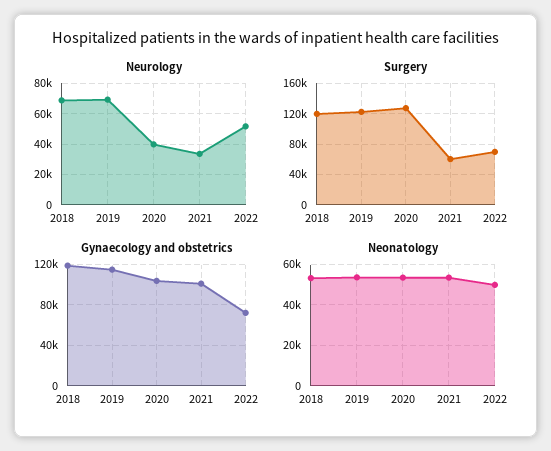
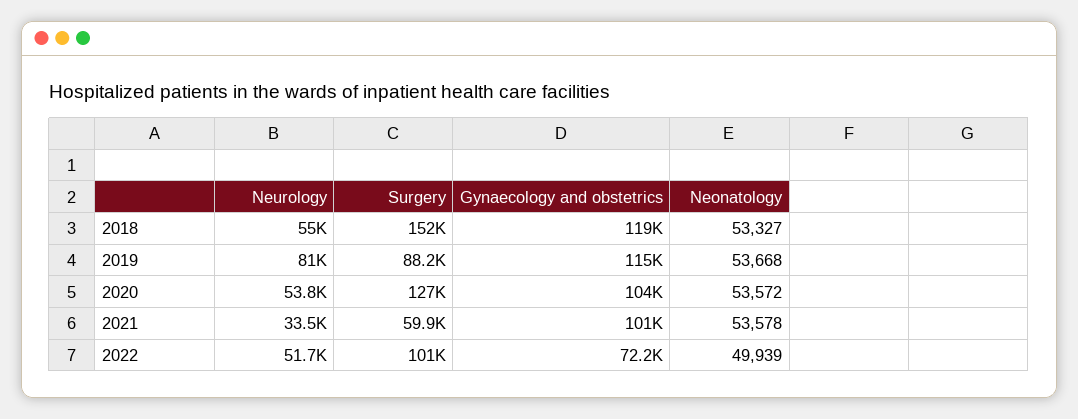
  {
    "Neurology": {
-     "2018": 70000,
+     "2018": 55000,
-     "2019": 70000,
+     "2019": 81000,
-     "2020": 40000,
+     "2020": 53800,
      "2021": 33500,
      "2022": 51700
    },
    "Surgery": {
-     "2018": 120000,
+     "2018": 152000,
-     "2019": 120000,
+     "2019": 88200,
      "2020": 127000,
      "2021": 59900,
-     "2022": 70000
+     "2022": 101000
    },
    "Gynaecology and obstetrics": {
      "2018": 119000,
      "2019": 115000,
      "2020": 104000,
      "2021": 101000,
      "2022": 72200
    },
    "Neonatology": {
      "2018": 53327,
      "2019": 53668,
      "2020": 53572,
      "2021": 53578,
      "2022": 49939
    }
  }

